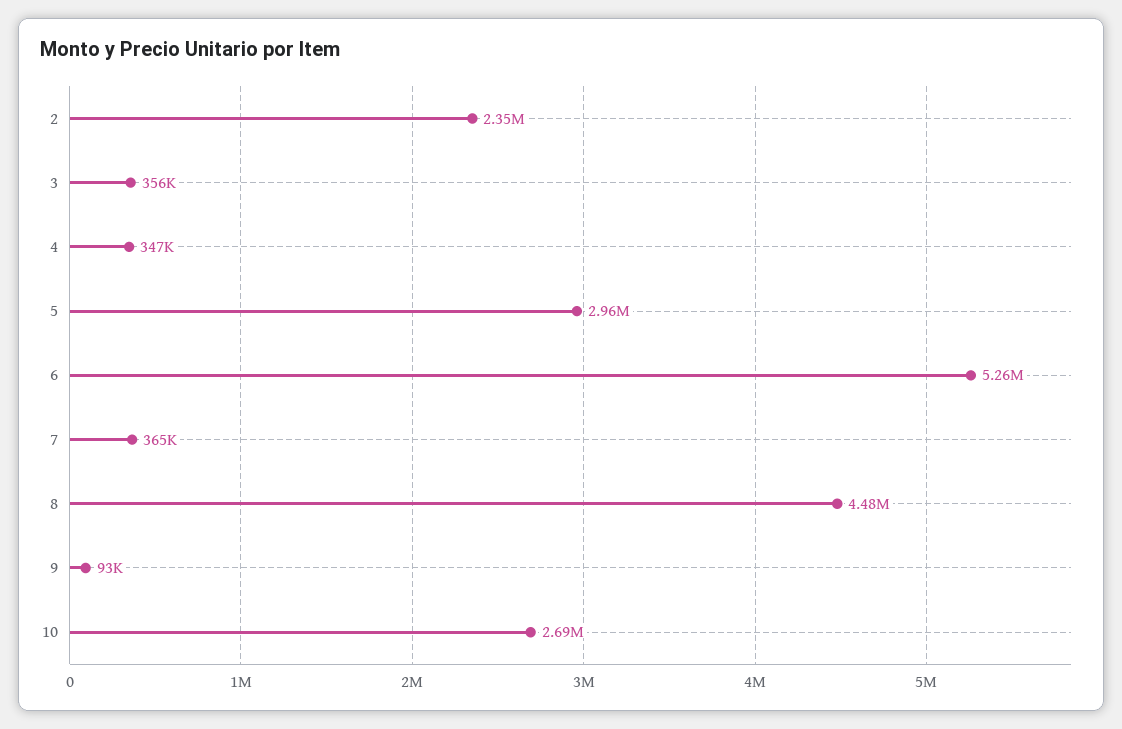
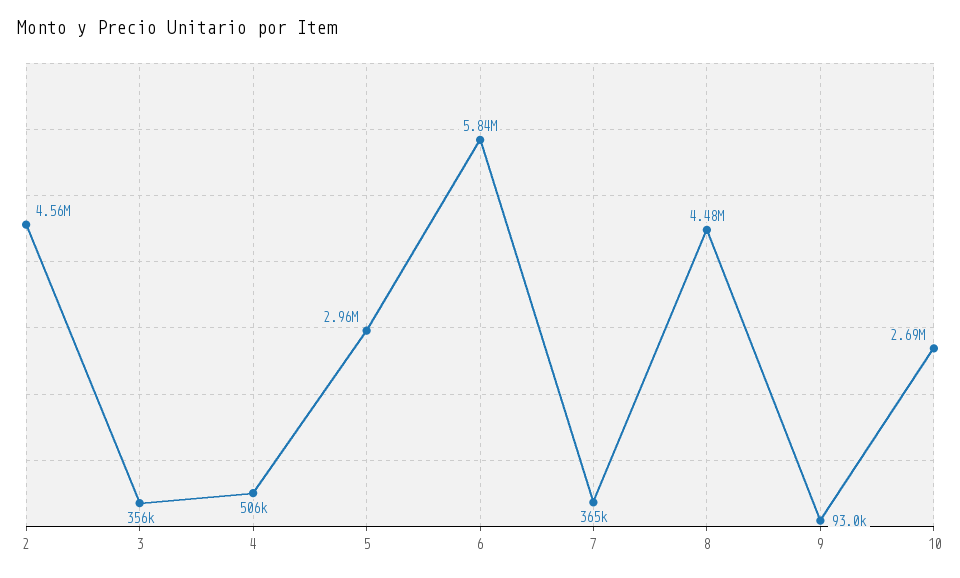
  {
-   "2": 2350000,
+   "2": 4560000,
    "3": 356000,
-   "4": 347000,
+   "4": 506000,
    "5": 2960000,
-   "6": 5260000,
+   "6": 5840000,
    "7": 365000,
    "8": 4480000,
    "9": 93000,
    "10": 2690000
  }

